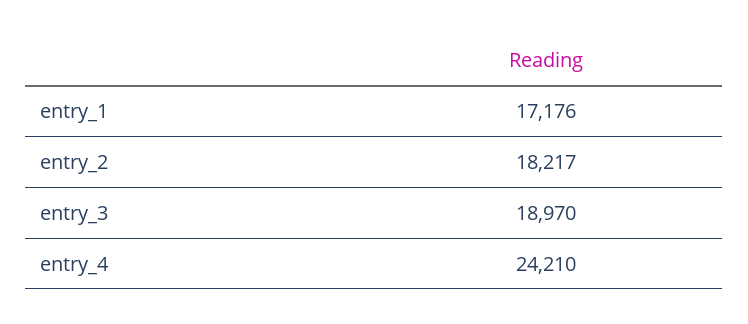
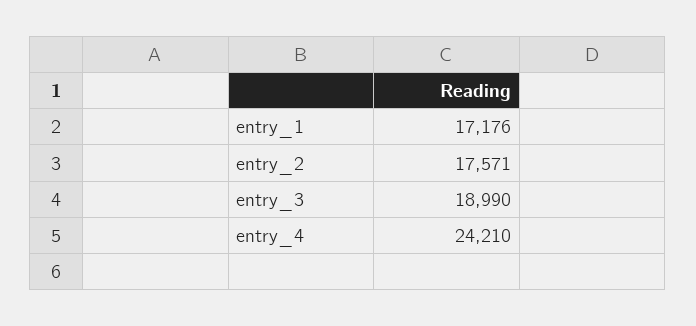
  {
    "entry_1": 17176,
-   "entry_2": 18217,
+   "entry_2": 17571,
-   "entry_3": 18970,
+   "entry_3": 18990,
    "entry_4": 24210
  }

